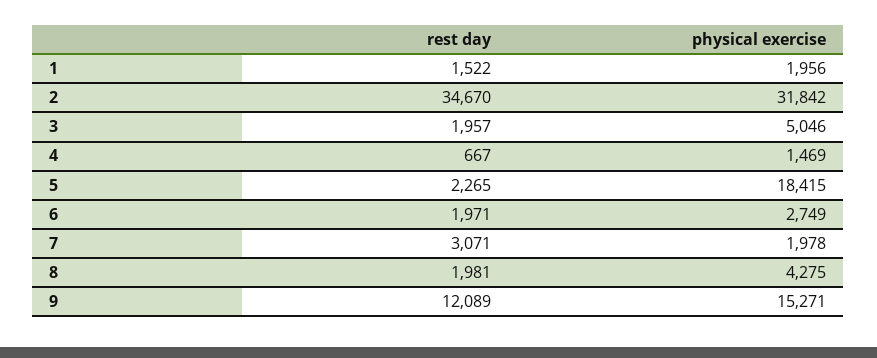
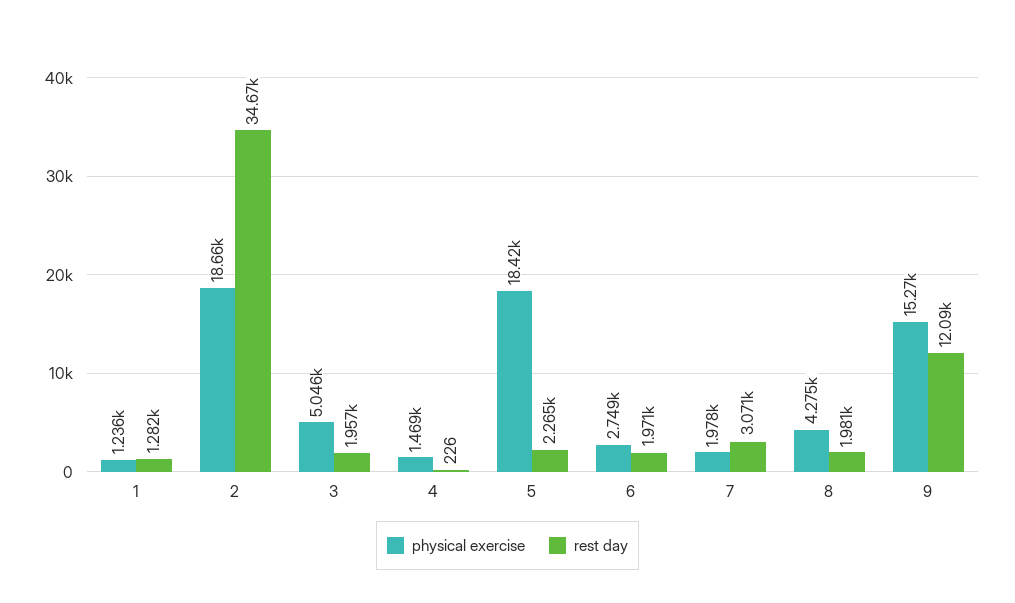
  {
    "rest day": {
-     "1": 1522,
+     "1": 1282,
      "2": 34670,
      "3": 1957,
-     "4": 667,
+     "4": 226,
      "5": 2265,
      "6": 1971,
      "7": 3071,
      "8": 1981,
      "9": 12089
    },
    "physical exercise": {
-     "1": 1956,
+     "1": 1236,
-     "2": 31842,
+     "2": 18660,
      "3": 5046,
      "4": 1469,
      "5": 18415,
      "6": 2749,
      "7": 1978,
      "8": 4275,
      "9": 15271
    }
  }

